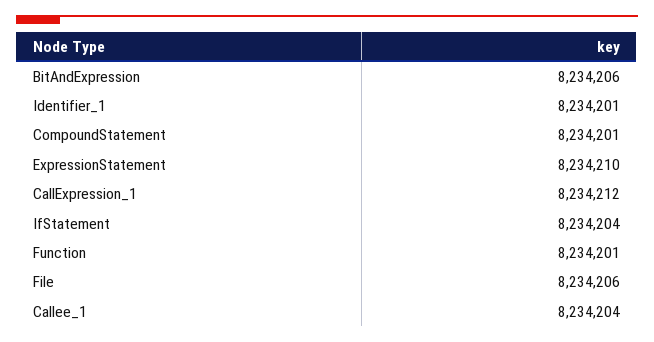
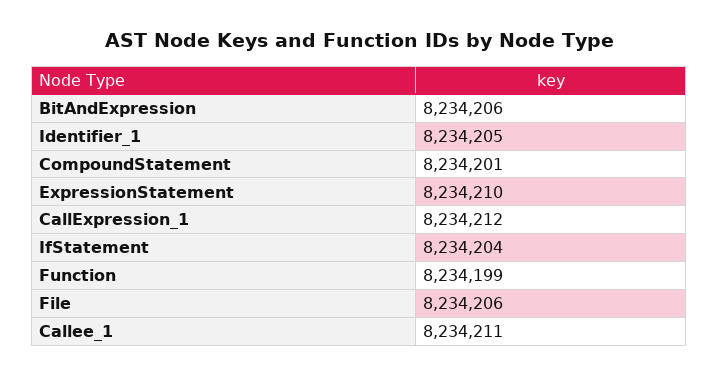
  {
    "BitAndExpression": 8234206,
-   "Identifier_1": 8234201,
+   "Identifier_1": 8234205,
    "CompoundStatement": 8234201,
    "ExpressionStatement": 8234210,
    "CallExpression_1": 8234212,
    "IfStatement": 8234204,
-   "Function": 8234201,
+   "Function": 8234199,
    "File": 8234206,
-   "Callee_1": 8234204
+   "Callee_1": 8234211
  }

